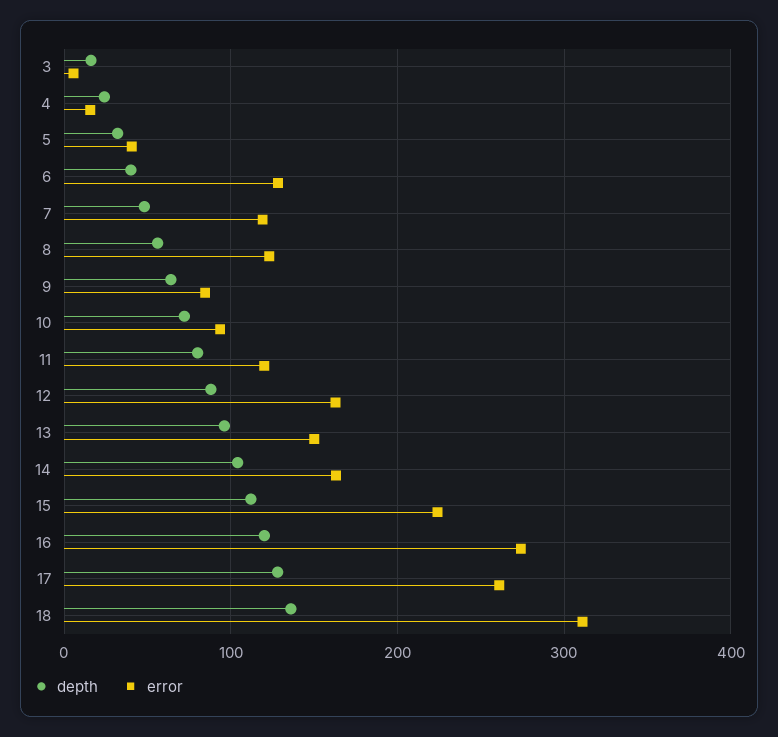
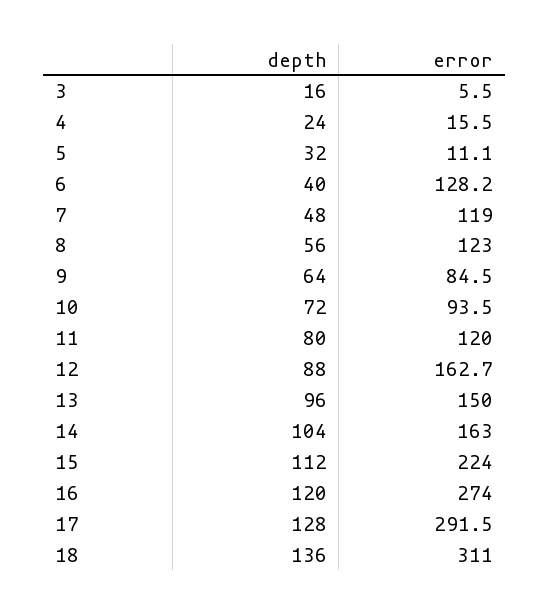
  {
    "depth": {
      "3": 16,
      "4": 24,
      "5": 32,
      "6": 40,
      "7": 48,
      "8": 56,
      "9": 64,
      "10": 72,
      "11": 80,
      "12": 88,
      "13": 96,
      "14": 104,
      "15": 112,
      "16": 120,
      "17": 128,
      "18": 136
    },
    "error": {
      "3": 5.5,
      "4": 15.5,
-     "5": 40,
+     "5": 11.1,
      "6": 128.2,
      "7": 119,
      "8": 123,
      "9": 84.5,
      "10": 93.5,
      "11": 120,
      "12": 162.7,
      "13": 150,
      "14": 163,
      "15": 224,
      "16": 274,
-     "17": 260,
+     "17": 291.5,
      "18": 311
    }
  }

